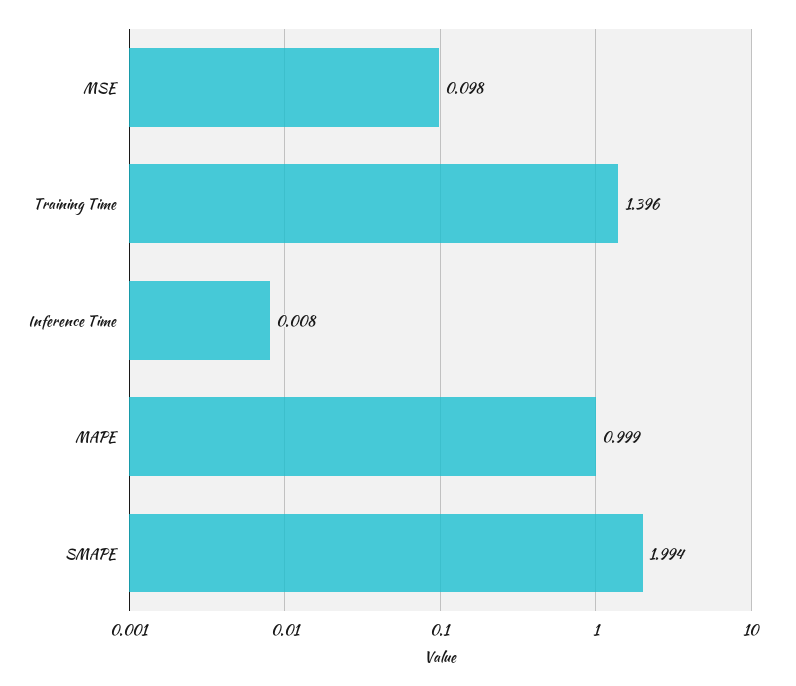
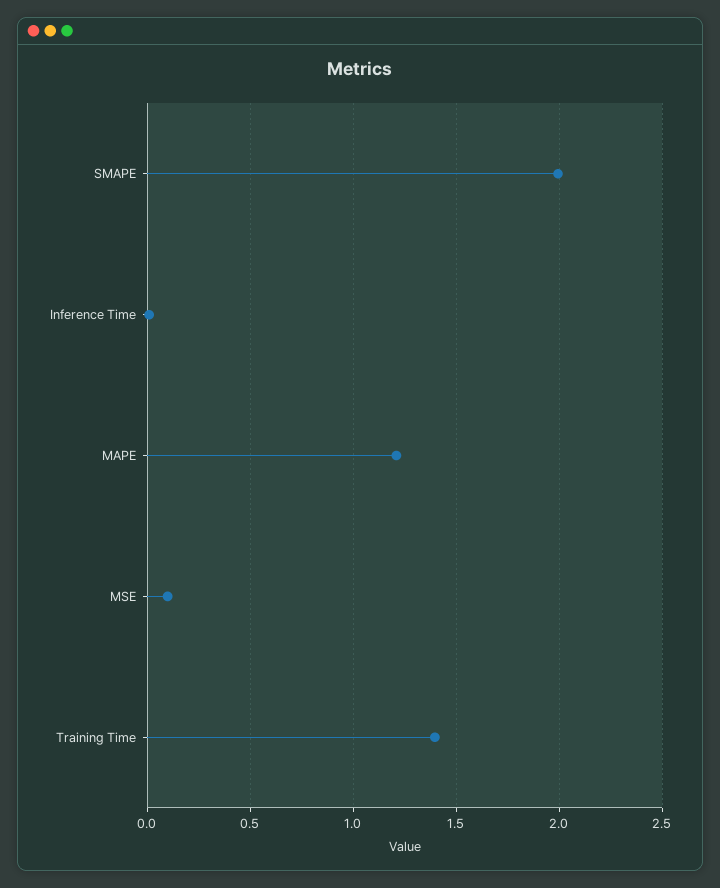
  {
    "MSE": 0.098,
    "Training Time": 1.396,
    "Inference Time": 0.008,
-   "MAPE": 0.999,
+   "MAPE": 1.2,
    "SMAPE": 1.994
  }

